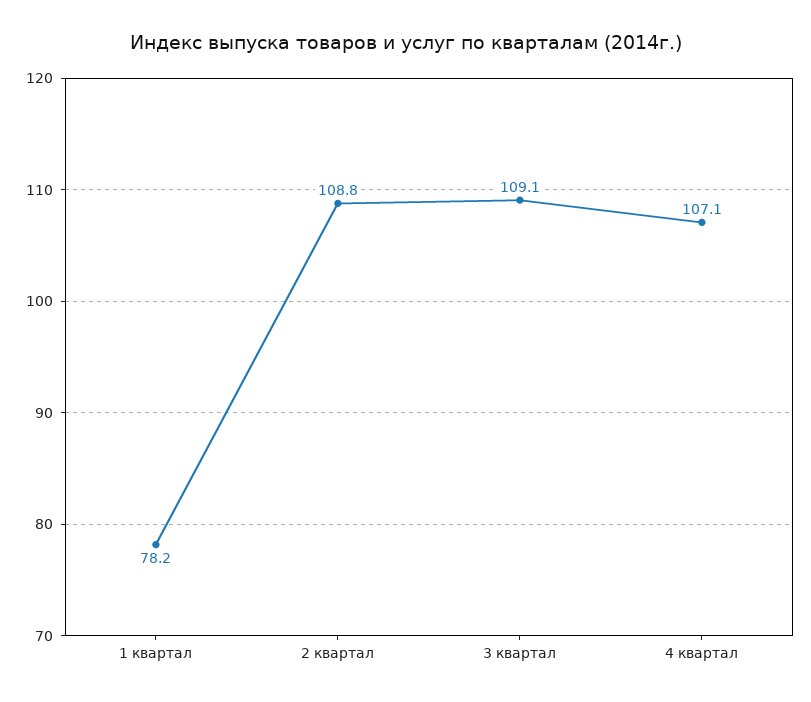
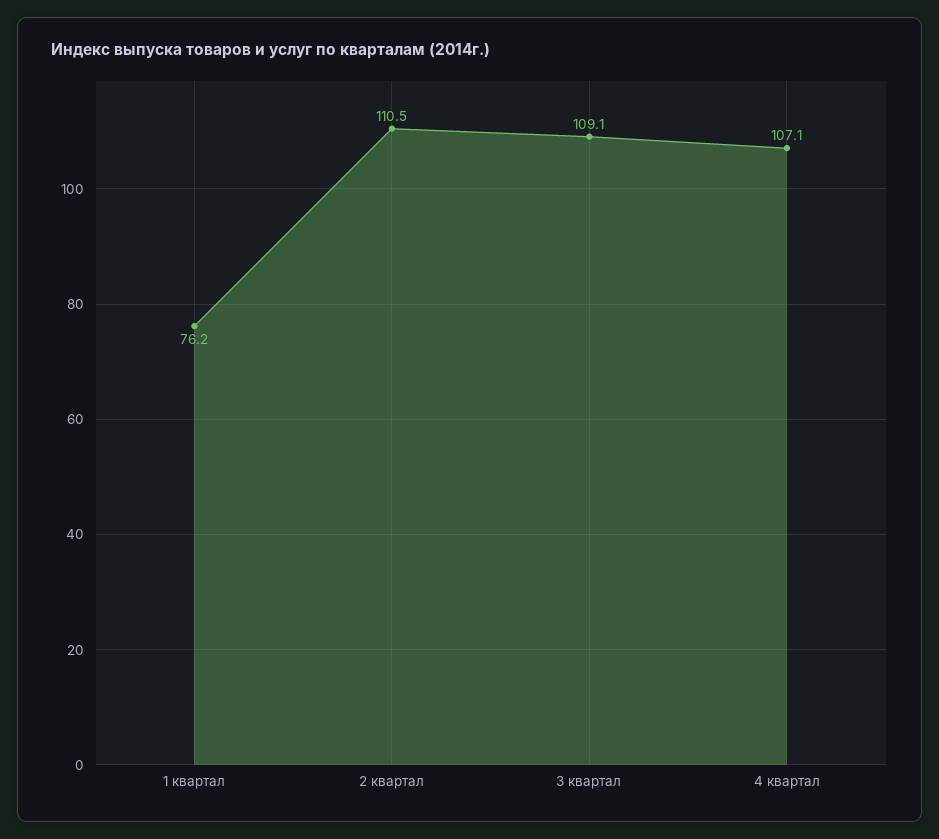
  {
-   "1 квартал": 78.2,
+   "1 квартал": 76.2,
-   "2 квартал": 108.8,
+   "2 квартал": 110.5,
    "3 квартал": 109.1,
    "4 квартал": 107.1
  }

